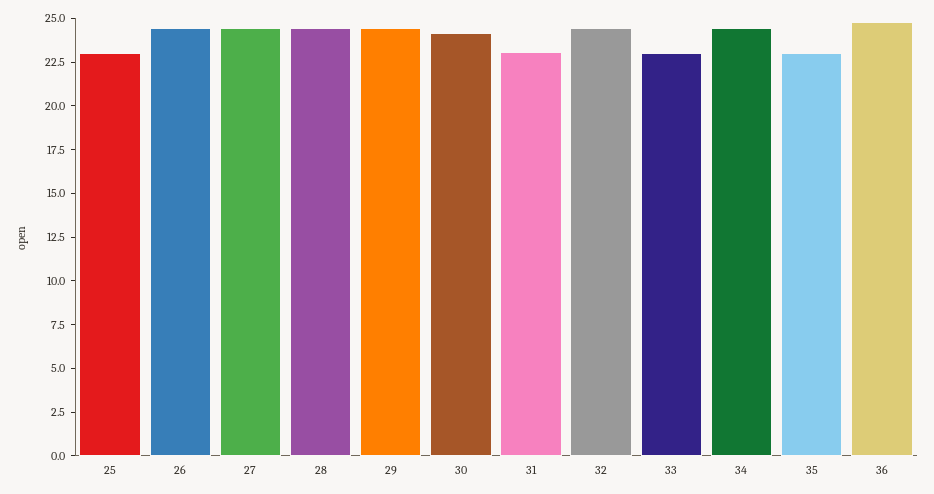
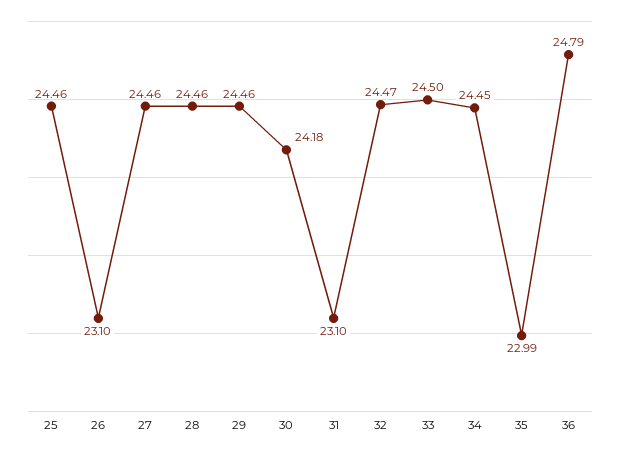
  {
-   "25": 23,
+   "25": 24.46,
-   "26": 24.5,
+   "26": 23.1,
    "27": 24.46,
    "28": 24.46,
    "29": 24.46,
    "30": 24.18,
    "31": 23.1,
    "32": 24.47,
-   "33": 23,
+   "33": 24.5,
    "34": 24.45,
    "35": 22.99,
    "36": 24.79
  }

